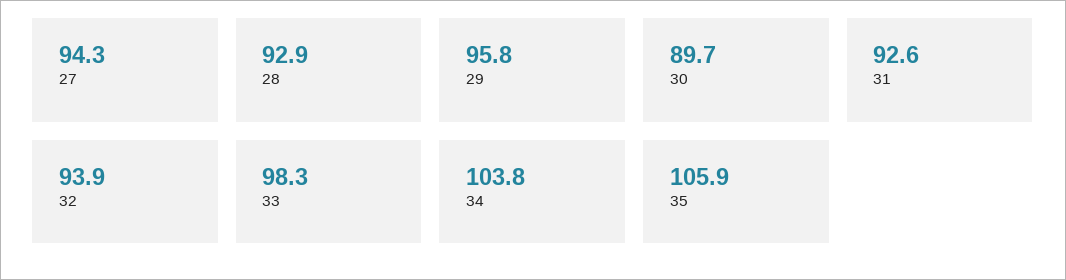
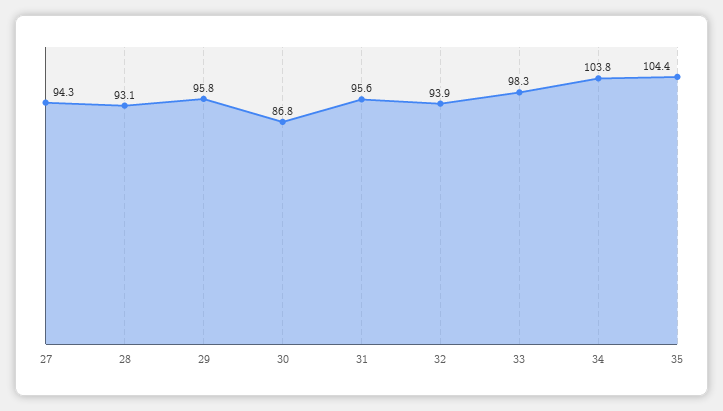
  {
    "27": 94.3,
-   "28": 92.9,
+   "28": 93.1,
    "29": 95.8,
-   "30": 89.7,
+   "30": 86.8,
-   "31": 92.6,
+   "31": 95.6,
    "32": 93.9,
    "33": 98.3,
    "34": 103.8,
-   "35": 105.9
+   "35": 104.4
  }

